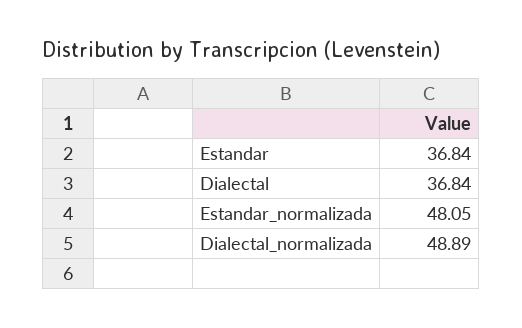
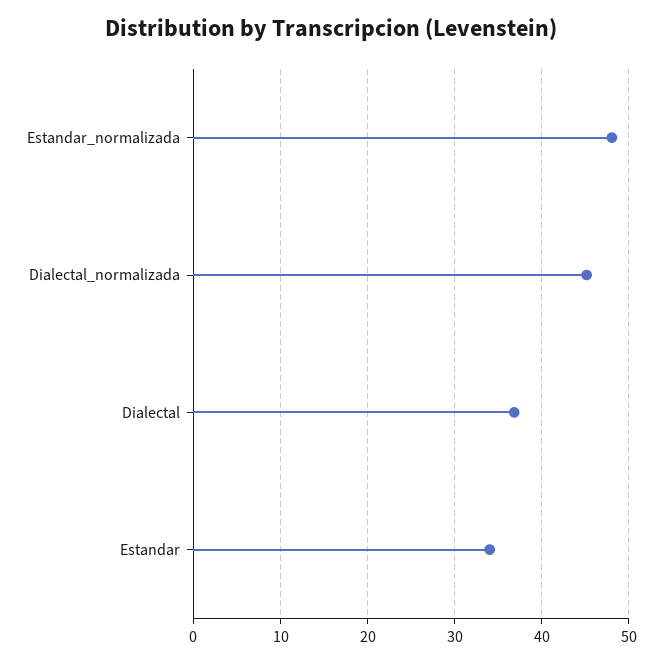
  {
-   "Estandar": 36.84,
+   "Estandar": 34,
    "Dialectal": 36.84,
    "Estandar_normalizada": 48.05,
-   "Dialectal_normalizada": 48.89
+   "Dialectal_normalizada": 45
  }

